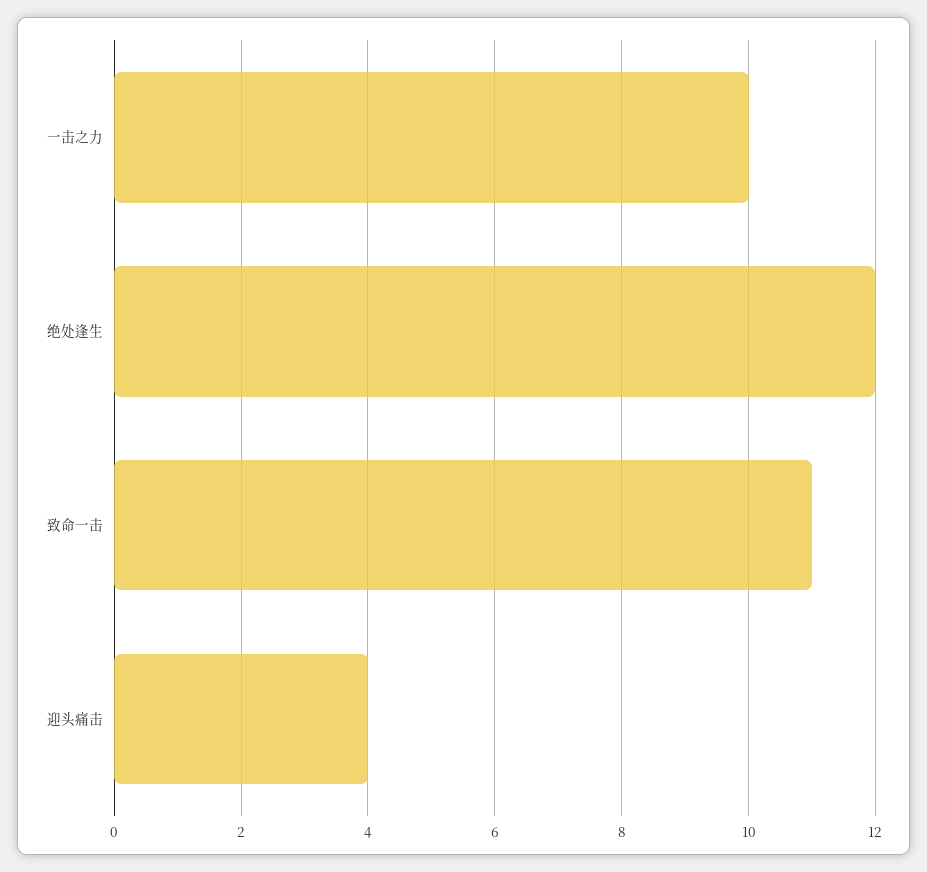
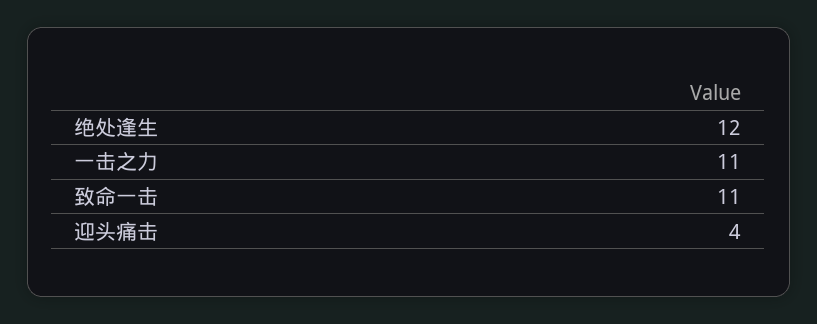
  {
-   "一击之力": 10,
+   "一击之力": 11,
    "绝处逢生": 12,
    "致命一击": 11,
    "迎头痛击": 4
  }

